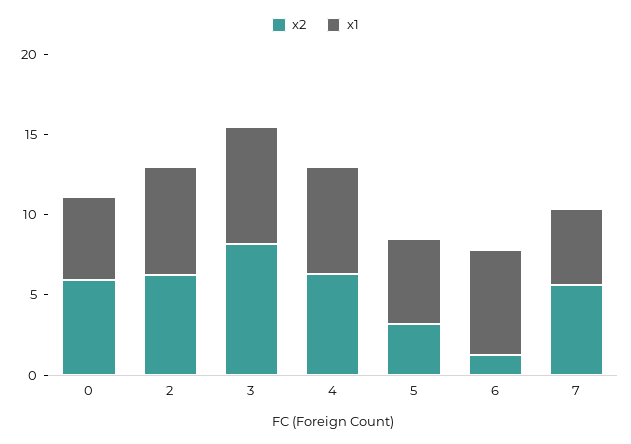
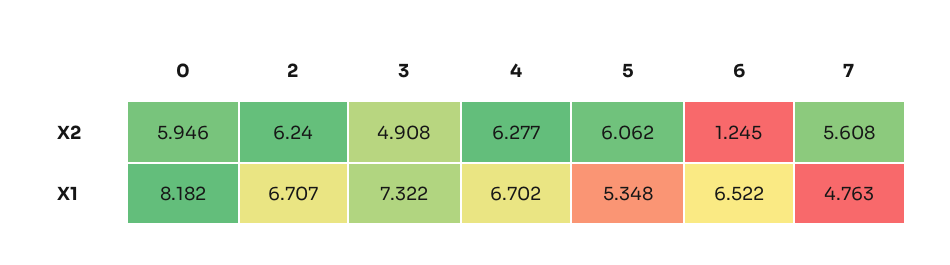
  {
    "x2": {
      "0": 5.946,
      "2": 6.24,
-     "3": 8,
+     "3": 4.908,
      "4": 6.277,
-     "5": 3,
+     "5": 6.062,
      "6": 1.245,
      "7": 5.608
    },
    "x1": {
-     "0": 5,
+     "0": 8.182,
      "2": 6.707,
      "3": 7.322,
      "4": 6.702,
      "5": 5.348,
      "6": 6.522,
      "7": 4.763
    }
  }

